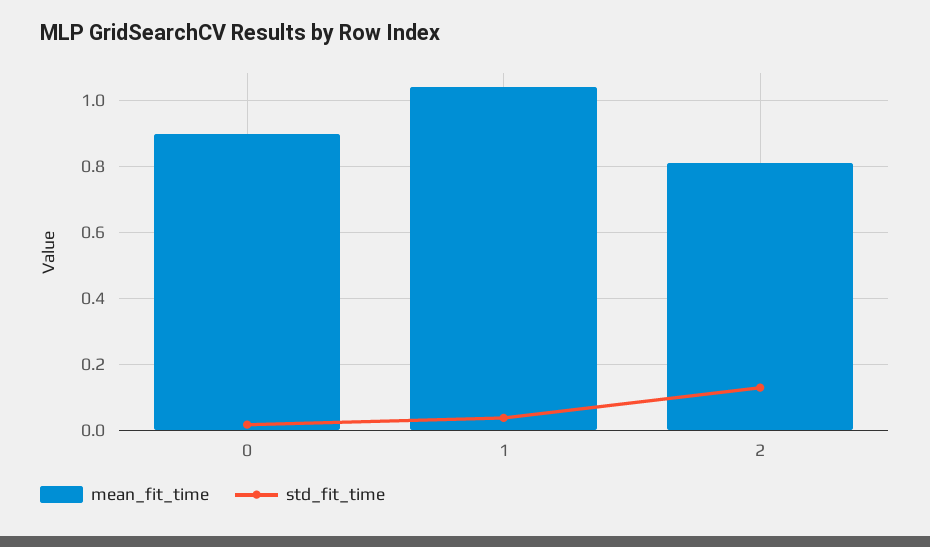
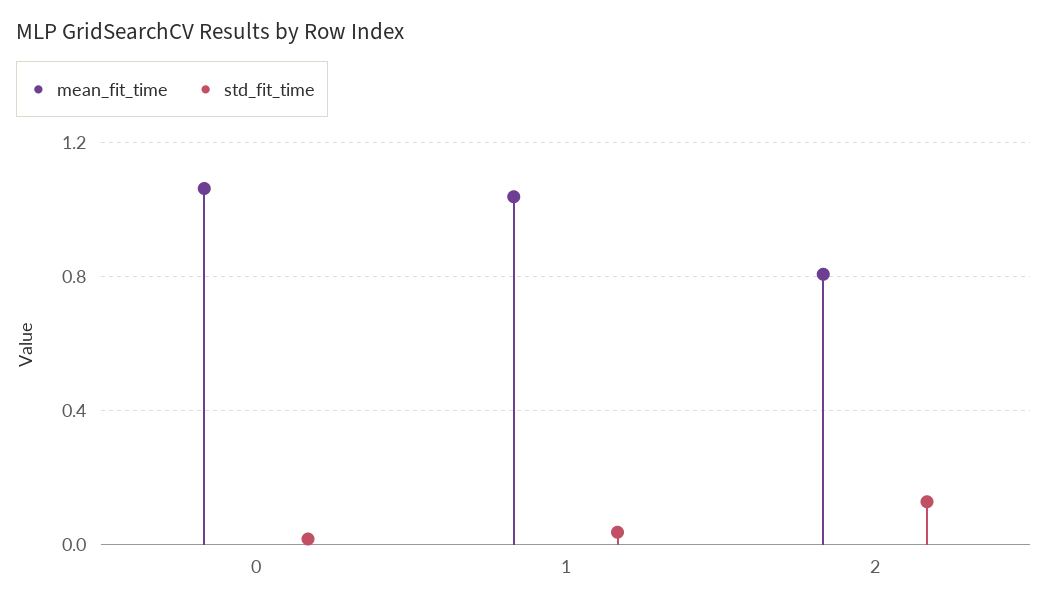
  {
    "mean_fit_time": {
-     "0": 0.9,
+     "0": 1.05,
      "1": 1.04,
      "2": 0.8
    },
    "std_fit_time": {
      "0": 0.02,
      "1": 0.04,
      "2": 0.12
    }
  }

